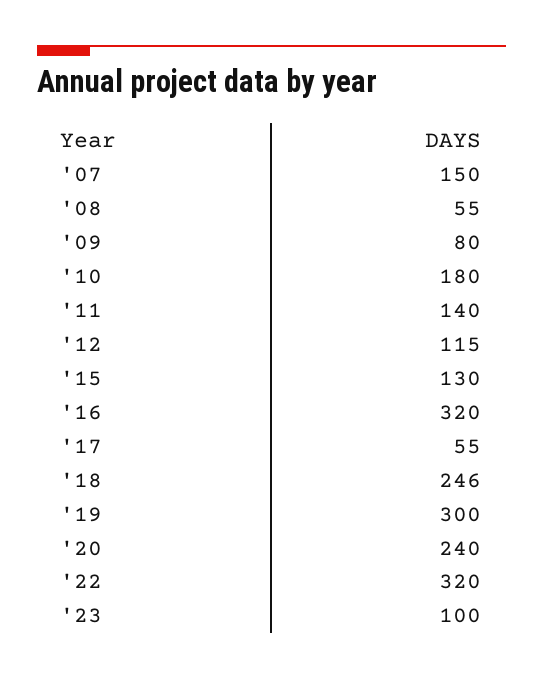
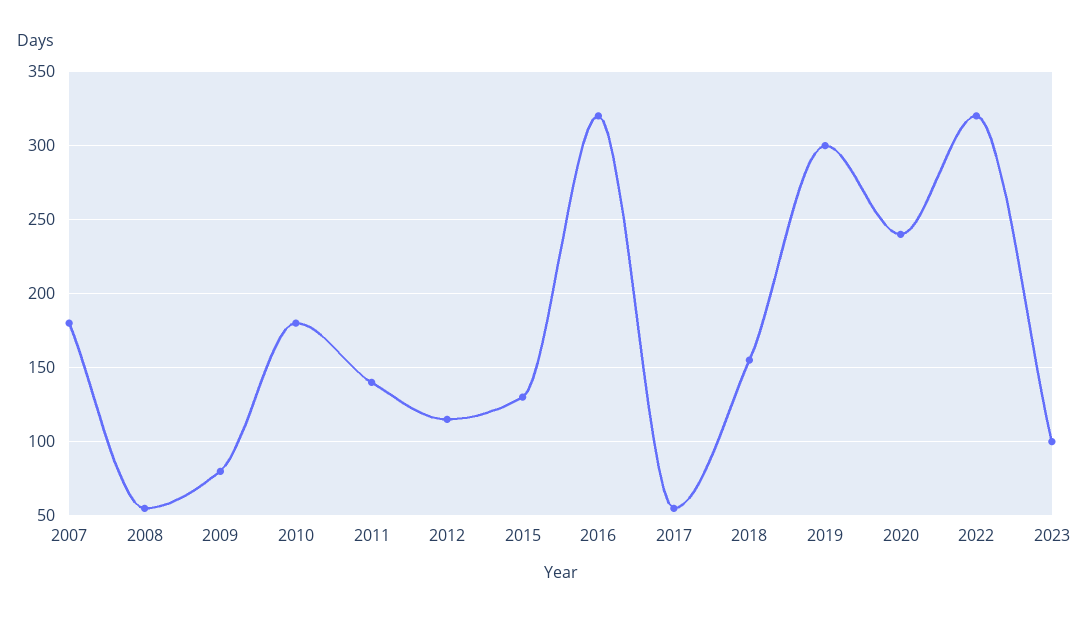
  {
-   "'07": 150,
+   "'07": 180,
    "'08": 55,
    "'09": 80,
    "'10": 180,
    "'11": 140,
    "'12": 115,
    "'15": 130,
    "'16": 320,
    "'17": 55,
-   "'18": 246,
+   "'18": 155,
    "'19": 300,
    "'20": 240,
    "'22": 320,
    "'23": 100
  }

